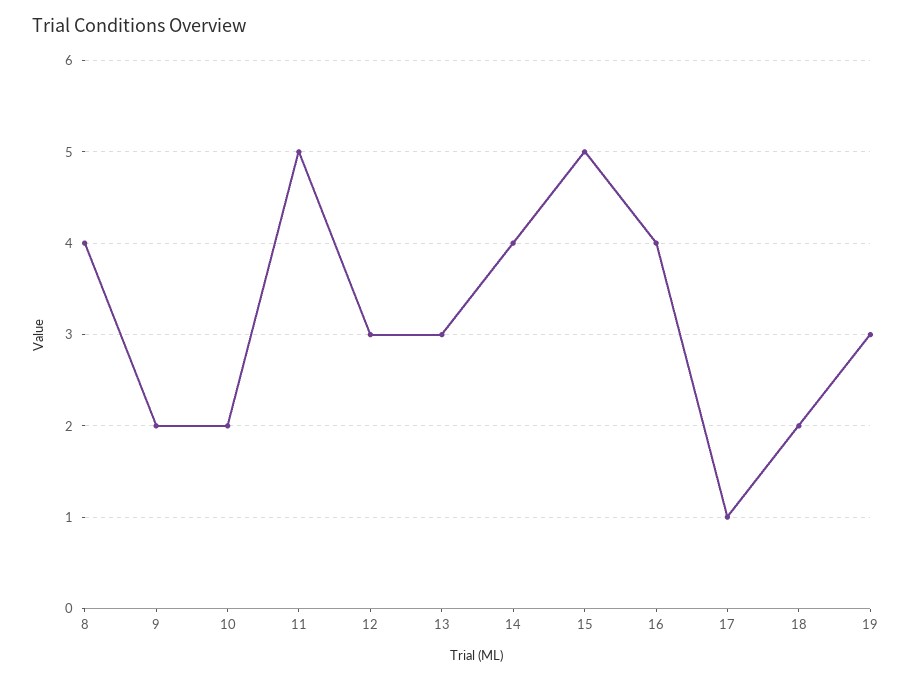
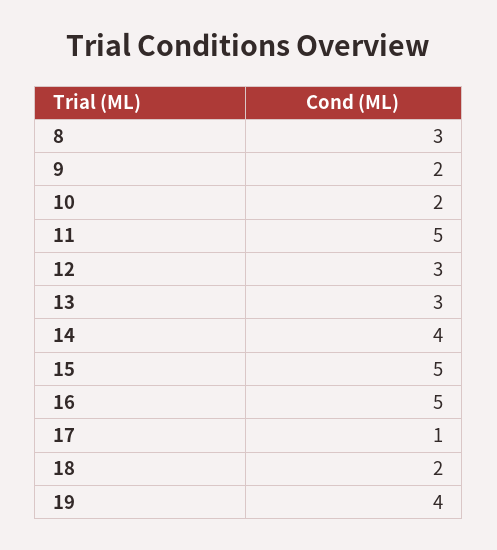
  {
-   "8": 4,
+   "8": 3,
    "9": 2,
    "10": 2,
    "11": 5,
    "12": 3,
    "13": 3,
    "14": 4,
    "15": 5,
-   "16": 4,
+   "16": 5,
    "17": 1,
    "18": 2,
-   "19": 3
+   "19": 4
  }

